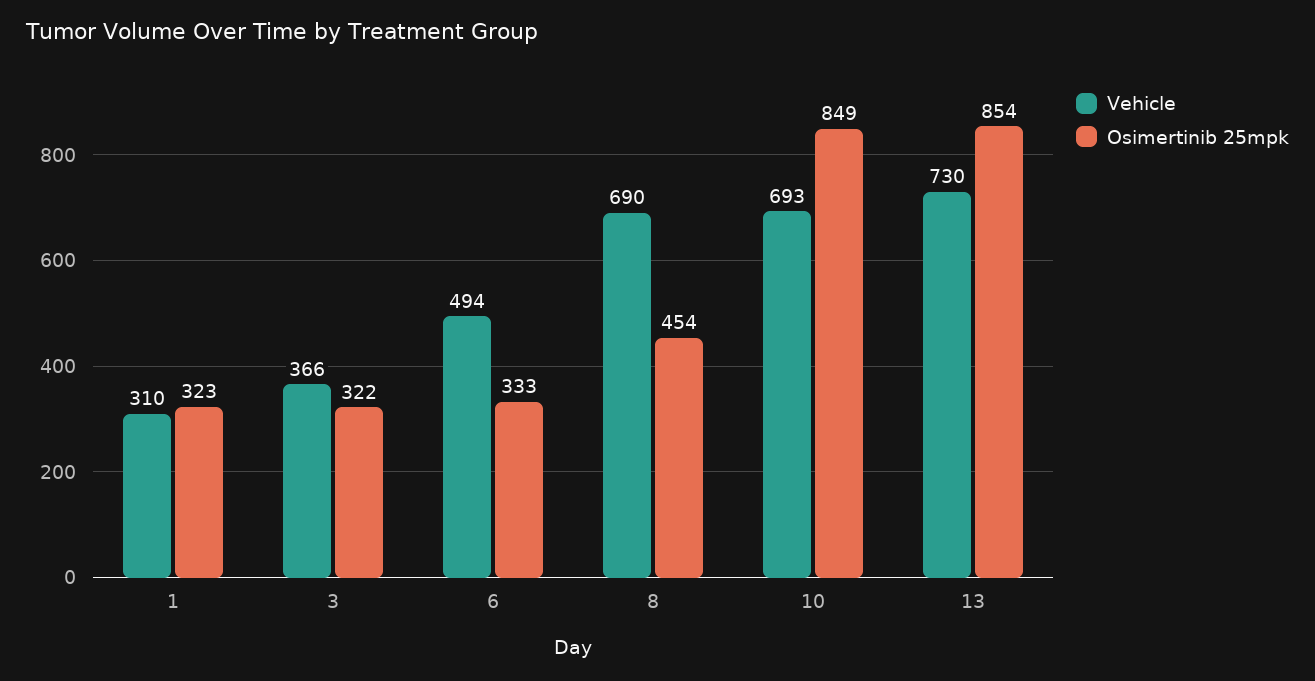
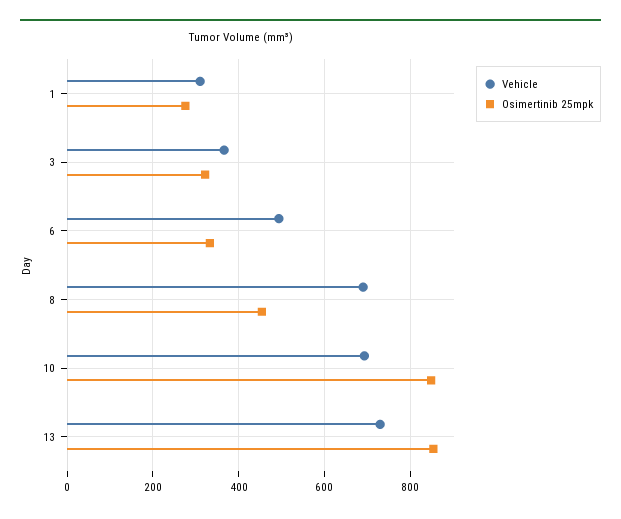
  {
    "Vehicle": {
      "1": 310,
      "3": 366,
      "6": 494,
      "8": 690,
      "10": 693,
      "13": 730
    },
    "Osimertinib 25mpk": {
-     "1": 323,
+     "1": 280,
      "3": 322,
      "6": 333,
      "8": 454,
      "10": 849,
      "13": 854
    }
  }

